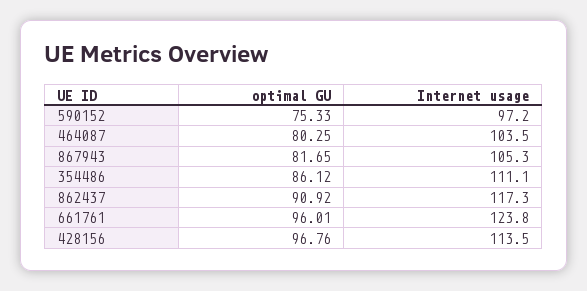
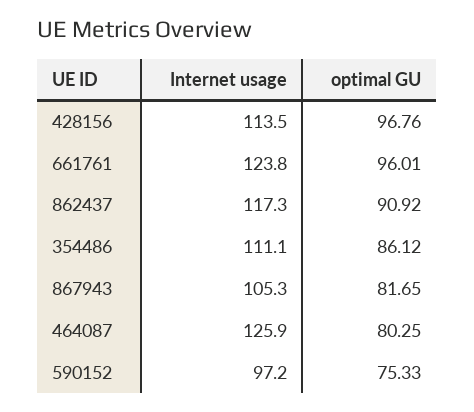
  {
    "optimal GU": {
      "590152": 75.33,
      "464087": 80.25,
      "867943": 81.65,
      "354486": 86.12,
      "862437": 90.92,
      "661761": 96.01,
      "428156": 96.76
    },
    "Internet usage": {
      "590152": 97.2,
-     "464087": 103.5,
+     "464087": 125.9,
      "867943": 105.3,
      "354486": 111.1,
      "862437": 117.3,
      "661761": 123.8,
      "428156": 113.5
    }
  }

